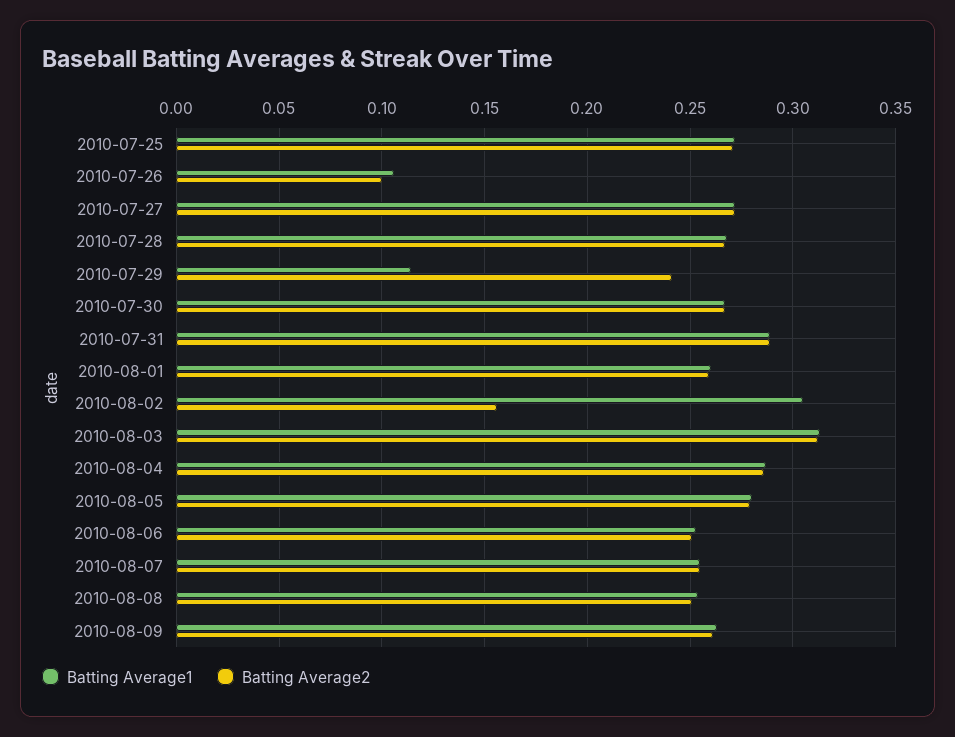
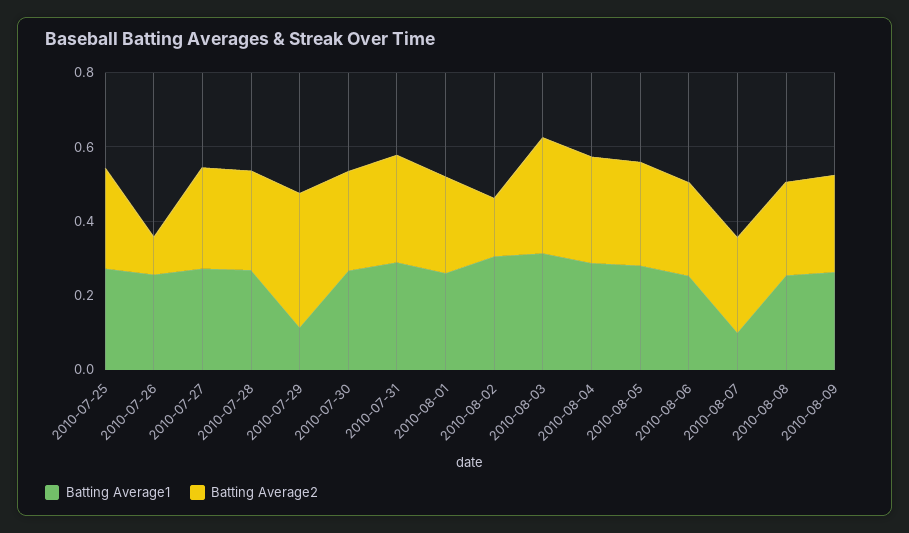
  {
    "Batting Average1": {
      "2010-07-25": 0.27,
-     "2010-07-26": 0.105,
+     "2010-07-26": 0.25,
      "2010-07-27": 0.27,
      "2010-07-28": 0.27,
      "2010-07-29": 0.115,
      "2010-07-30": 0.265,
      "2010-07-31": 0.29,
      "2010-08-01": 0.26,
      "2010-08-02": 0.305,
      "2010-08-03": 0.315,
      "2010-08-04": 0.285,
      "2010-08-05": 0.28,
      "2010-08-06": 0.255,
-     "2010-08-07": 0.255,
+     "2010-08-07": 0.1,
      "2010-08-08": 0.255,
      "2010-08-09": 0.265
    },
    "Batting Average2": {
      "2010-07-25": 0.27,
      "2010-07-26": 0.1,
      "2010-07-27": 0.27,
      "2010-07-28": 0.265,
-     "2010-07-29": 0.24,
+     "2010-07-29": 0.35,
      "2010-07-30": 0.265,
      "2010-07-31": 0.29,
      "2010-08-01": 0.26,
      "2010-08-02": 0.155,
      "2010-08-03": 0.31,
      "2010-08-04": 0.285,
      "2010-08-05": 0.28,
      "2010-08-06": 0.25,
      "2010-08-07": 0.255,
      "2010-08-08": 0.25,
      "2010-08-09": 0.26
    }
  }

